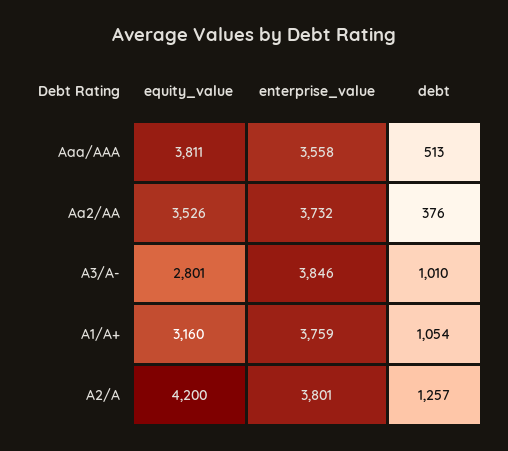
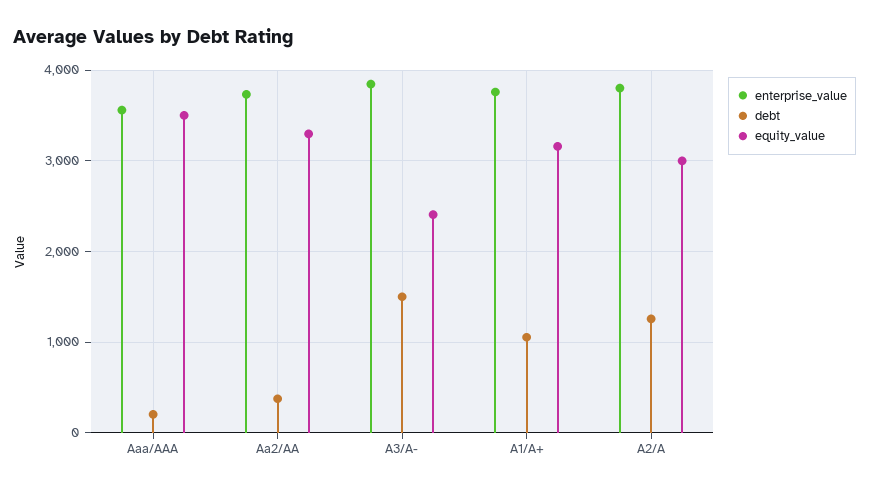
  {
    "equity_value": {
-     "Aaa/AAA": 3811,
+     "Aaa/AAA": 3500,
-     "Aa2/AA": 3526,
+     "Aa2/AA": 3300,
-     "A3/A-": 2801,
+     "A3/A-": 2400,
      "A1/A+": 3160,
-     "A2/A": 4200
+     "A2/A": 3000
    },
    "enterprise_value": {
      "Aaa/AAA": 3558,
      "Aa2/AA": 3732,
      "A3/A-": 3846,
      "A1/A+": 3759,
      "A2/A": 3801
    },
    "debt": {
-     "Aaa/AAA": 513,
+     "Aaa/AAA": 200,
      "Aa2/AA": 376,
-     "A3/A-": 1010,
+     "A3/A-": 1500,
      "A1/A+": 1054,
      "A2/A": 1257
    }
  }

